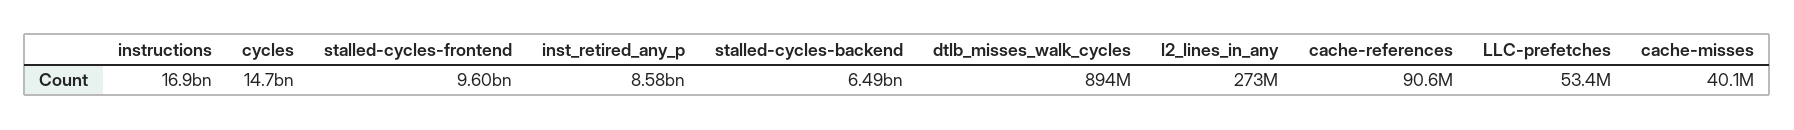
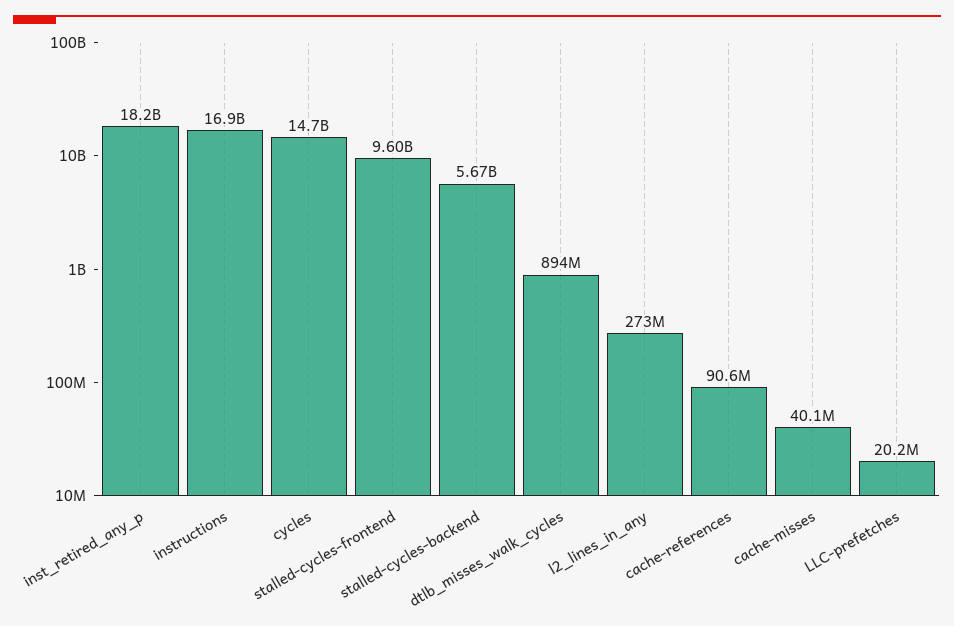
  {
    "instructions": 16900000000,
    "cycles": 14700000000,
    "stalled-cycles-frontend": 9600000000,
-   "inst_retired_any_p": 8580000000,
+   "inst_retired_any_p": 18200000000,
-   "stalled-cycles-backend": 6490000000,
+   "stalled-cycles-backend": 5670000000,
    "dtlb_misses_walk_cycles": 894000000,
    "l2_lines_in_any": 273000000,
    "cache-references": 90600000,
-   "LLC-prefetches": 53400000,
+   "LLC-prefetches": 20200000,
    "cache-misses": 40100000
  }

